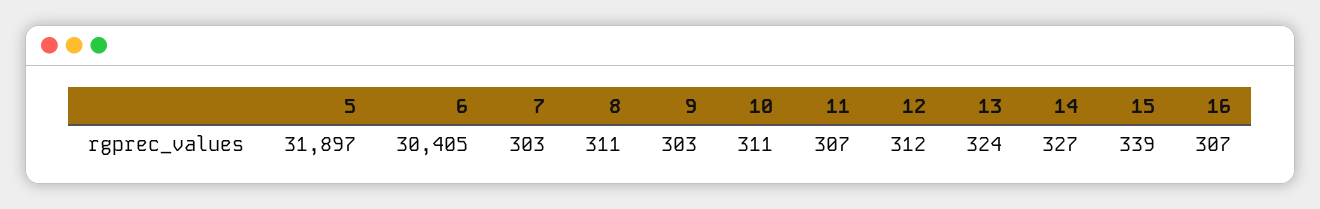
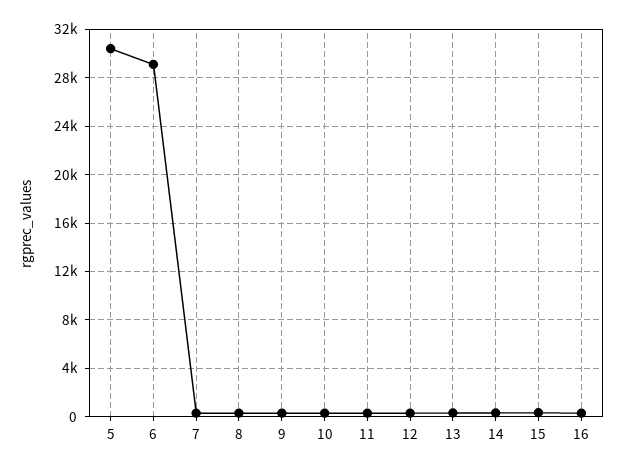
  {
-   "5": 31897,
+   "5": 30500,
-   "6": 30405,
+   "6": 29000,
    "7": 303,
    "8": 311,
    "9": 303,
    "10": 311,
    "11": 307,
    "12": 312,
    "13": 324,
    "14": 327,
    "15": 339,
    "16": 307
  }

